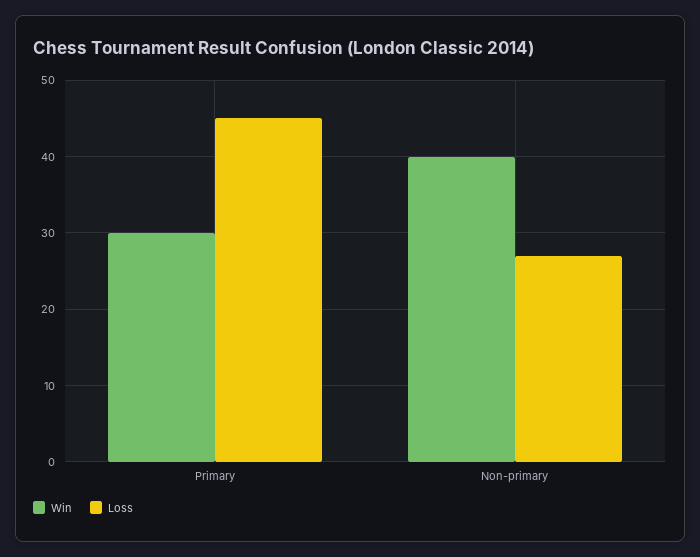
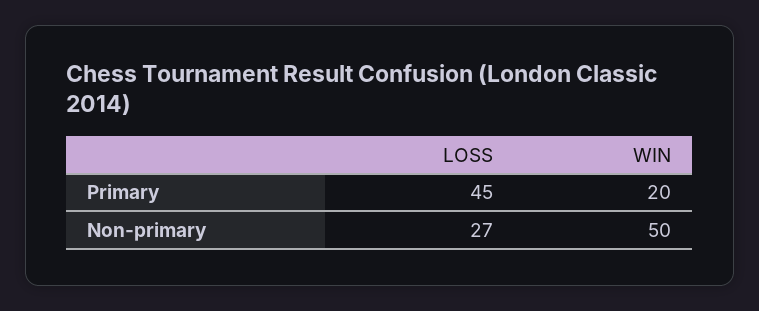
  {
    "Win": {
-     "Primary": 30,
+     "Primary": 20,
-     "Non-primary": 40
+     "Non-primary": 50
    },
    "Loss": {
      "Primary": 45,
      "Non-primary": 27
    }
  }

